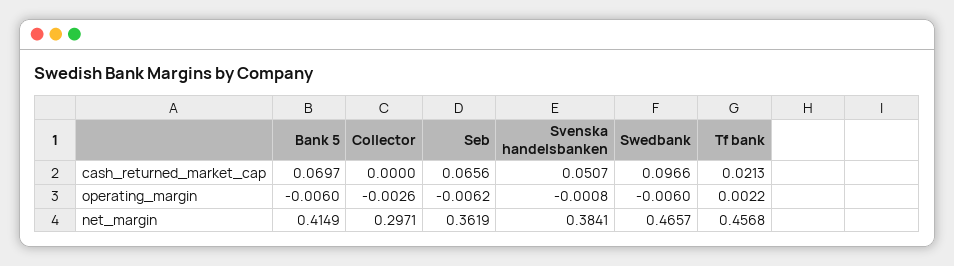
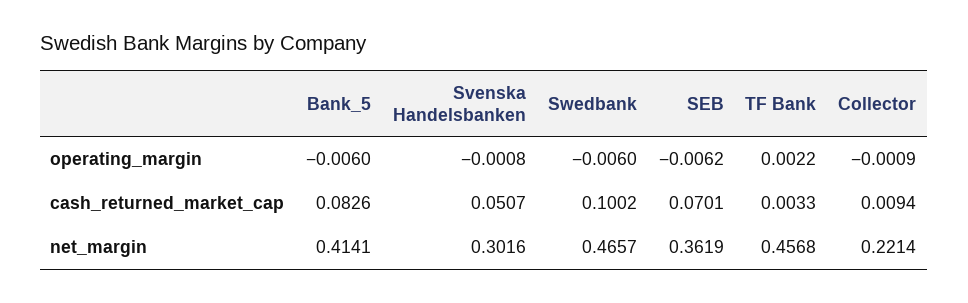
  {
    "Bank 5": {
-     "cash_returned_market_cap": 0.0697,
+     "cash_returned_market_cap": 0.0826,
      "operating_margin": -0.006,
-     "net_margin": 0.4149
+     "net_margin": 0.4141
    },
    "Collector": {
-     "cash_returned_market_cap": 0,
+     "cash_returned_market_cap": 0.0094,
-     "operating_margin": -0.0026,
+     "operating_margin": -0.0009,
-     "net_margin": 0.2971
+     "net_margin": 0.2214
    },
    "Seb": {
-     "cash_returned_market_cap": 0.0656,
+     "cash_returned_market_cap": 0.0701,
      "operating_margin": -0.0062,
      "net_margin": 0.3619
    },
    "Svenska handelsbanken": {
      "cash_returned_market_cap": 0.0507,
      "operating_margin": -0.0008,
-     "net_margin": 0.3841
+     "net_margin": 0.3016
    },
    "Swedbank": {
-     "cash_returned_market_cap": 0.0966,
+     "cash_returned_market_cap": 0.1002,
      "operating_margin": -0.006,
      "net_margin": 0.4657
    },
    "Tf bank": {
-     "cash_returned_market_cap": 0.0213,
+     "cash_returned_market_cap": 0.0033,
      "operating_margin": 0.0022,
      "net_margin": 0.4568
    }
  }

